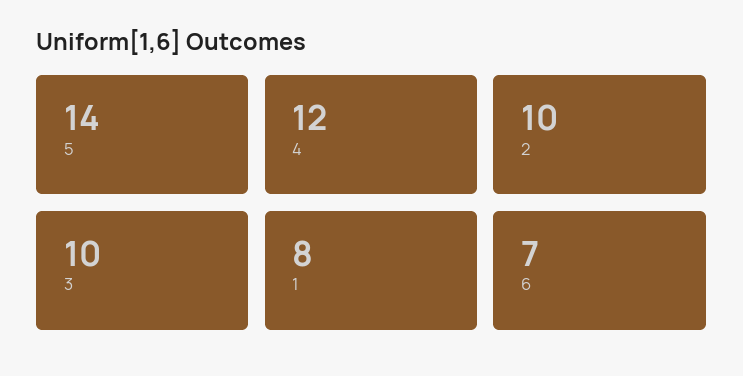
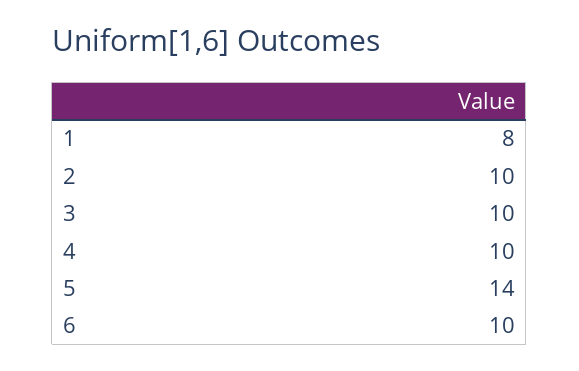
  {
    "5": 14,
-   "4": 12,
+   "4": 10,
    "2": 10,
    "3": 10,
    "1": 8,
-   "6": 7
+   "6": 10
  }

